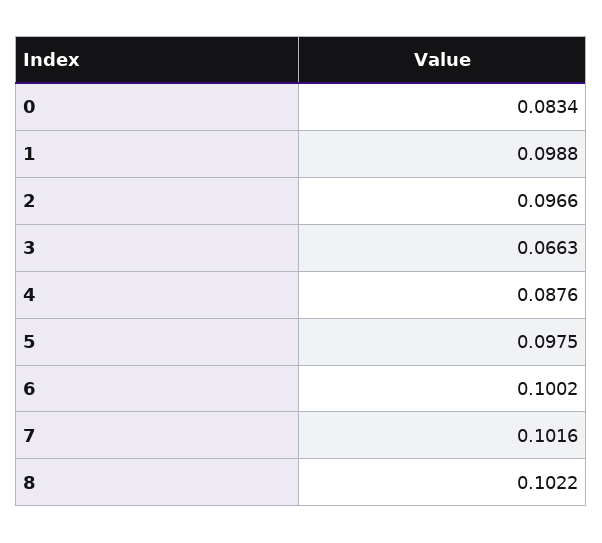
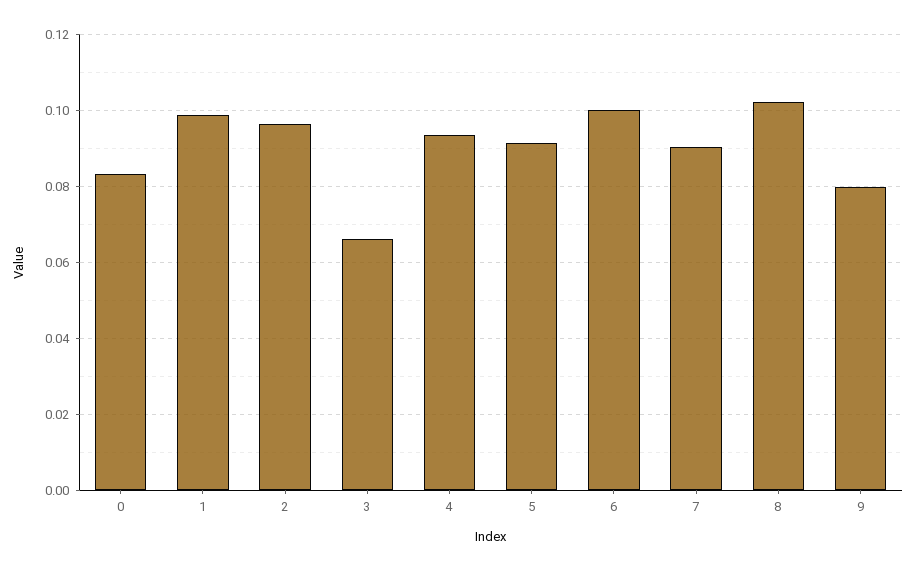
  {
    "0": 0.0834,
    "1": 0.0988,
    "2": 0.0966,
    "3": 0.0663,
-   "4": 0.0876,
+   "4": 0.094,
-   "5": 0.0975,
+   "5": 0.092,
    "6": 0.1002,
-   "7": 0.1016,
+   "7": 0.09,
-   "8": 0.1022
+   "8": 0.1022,
+   "9": 0.08
  }

